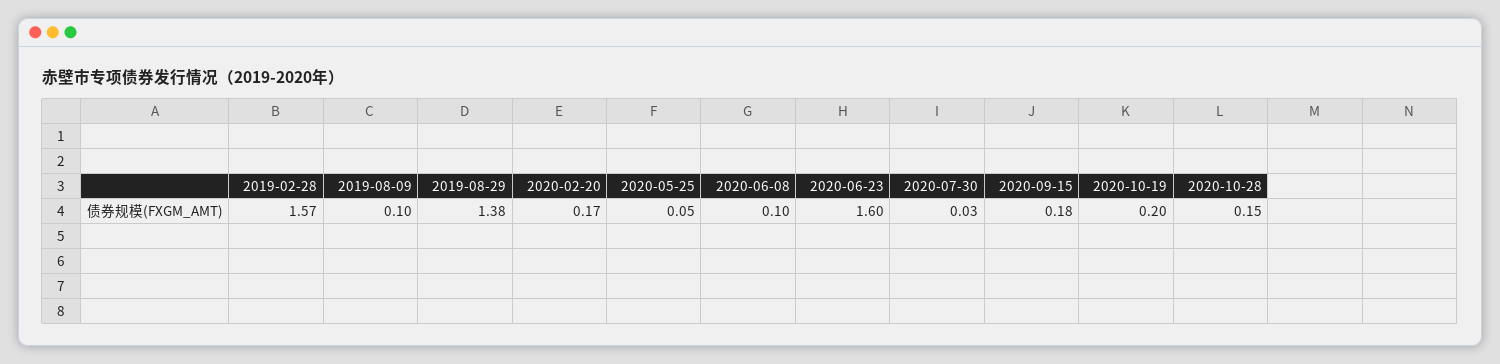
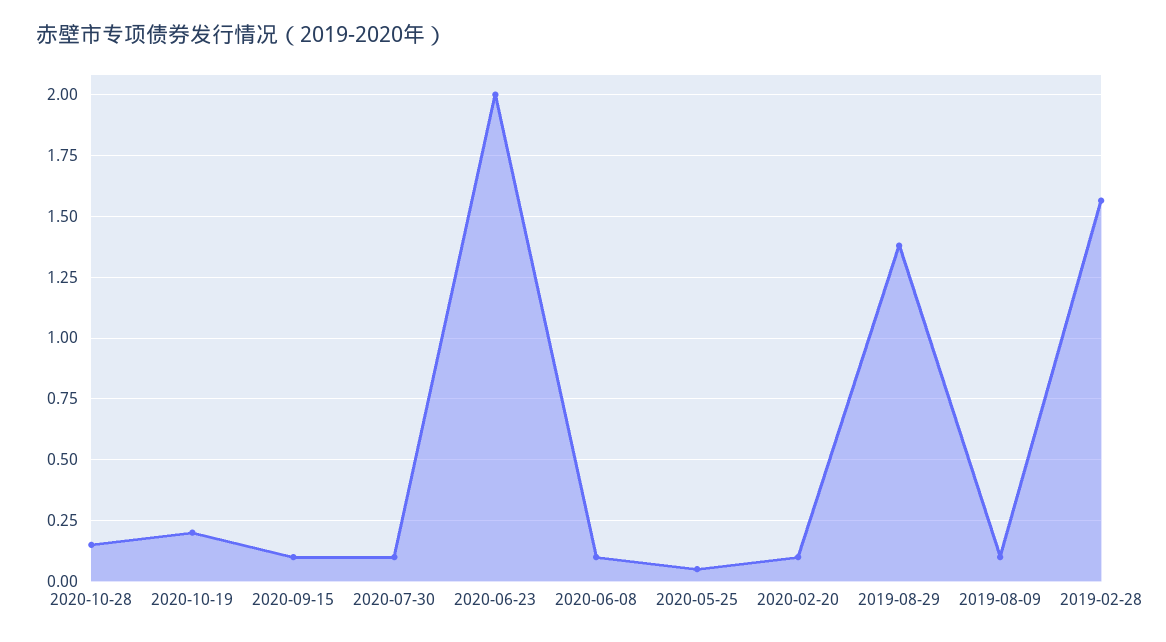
  {
    "2019-02-28": 1.57,
    "2019-08-09": 0.1,
    "2019-08-29": 1.38,
-   "2020-02-20": 0.17,
+   "2020-02-20": 0.1,
    "2020-05-25": 0.05,
    "2020-06-08": 0.1,
-   "2020-06-23": 1.6,
+   "2020-06-23": 2,
-   "2020-07-30": 0.03,
+   "2020-07-30": 0.1,
-   "2020-09-15": 0.18,
+   "2020-09-15": 0.1,
    "2020-10-19": 0.2,
    "2020-10-28": 0.15
  }

